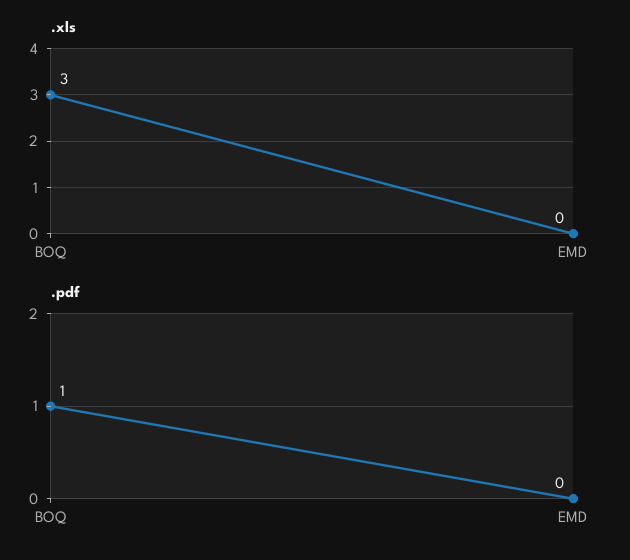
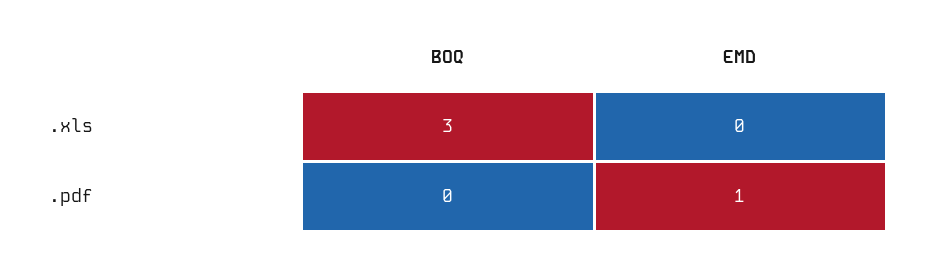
  {
    ".xls": {
      "BOQ": 3,
      "EMD": 0
    },
    ".pdf": {
-     "BOQ": 1,
+     "BOQ": 0,
-     "EMD": 0
+     "EMD": 1
    }
  }

